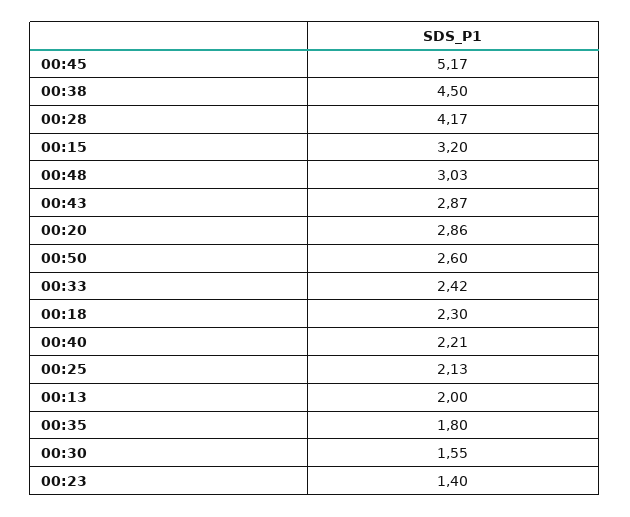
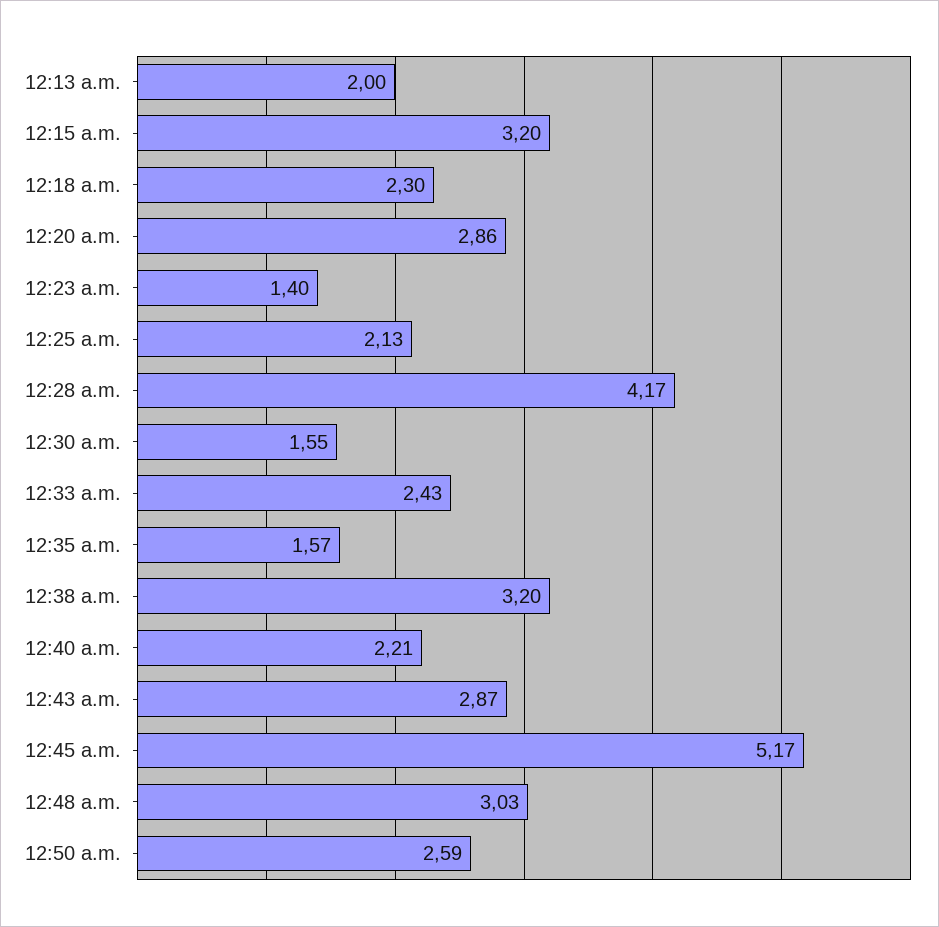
  {
    "00:45": 5.17,
-   "00:38": 4.5,
+   "00:38": 3.2,
    "00:28": 4.17,
    "00:15": 3.2,
    "00:48": 3.03,
    "00:43": 2.87,
    "00:20": 2.86,
-   "00:50": 2.6,
+   "00:50": 2.59,
-   "00:33": 2.42,
+   "00:33": 2.43,
    "00:18": 2.3,
    "00:40": 2.21,
    "00:25": 2.13,
    "00:13": 2,
-   "00:35": 1.8,
+   "00:35": 1.57,
    "00:30": 1.55,
    "00:23": 1.4
  }

